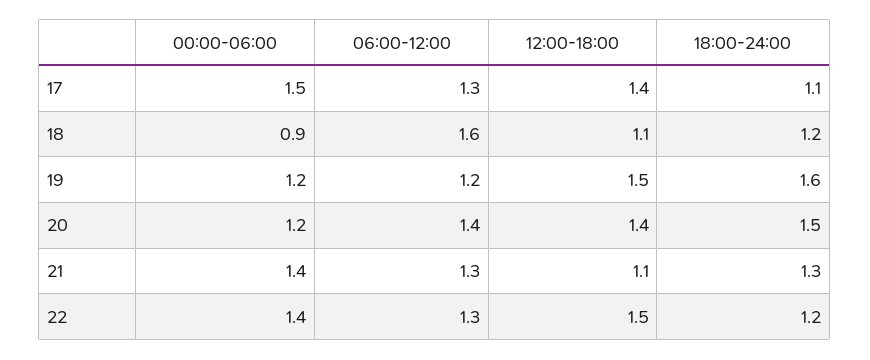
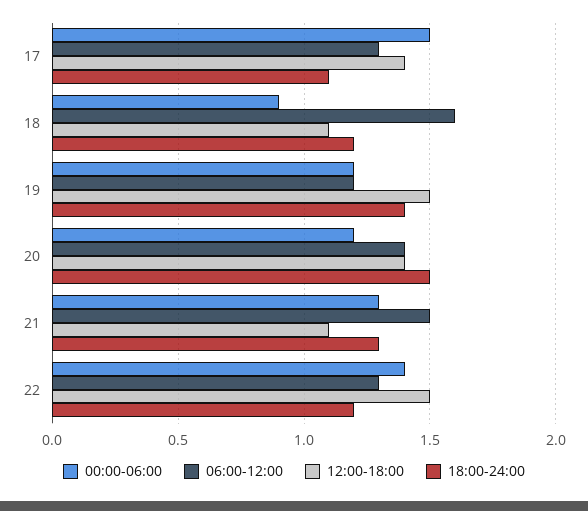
  {
    "00:00-06:00": {
      "17": 1.5,
      "18": 0.9,
      "19": 1.2,
      "20": 1.2,
-     "21": 1.4,
+     "21": 1.3,
      "22": 1.4
    },
    "06:00-12:00": {
      "17": 1.3,
      "18": 1.6,
      "19": 1.2,
      "20": 1.4,
-     "21": 1.3,
+     "21": 1.5,
      "22": 1.3
    },
    "12:00-18:00": {
      "17": 1.4,
      "18": 1.1,
      "19": 1.5,
      "20": 1.4,
      "21": 1.1,
      "22": 1.5
    },
    "18:00-24:00": {
      "17": 1.1,
      "18": 1.2,
-     "19": 1.6,
+     "19": 1.4,
      "20": 1.5,
      "21": 1.3,
      "22": 1.2
    }
  }

